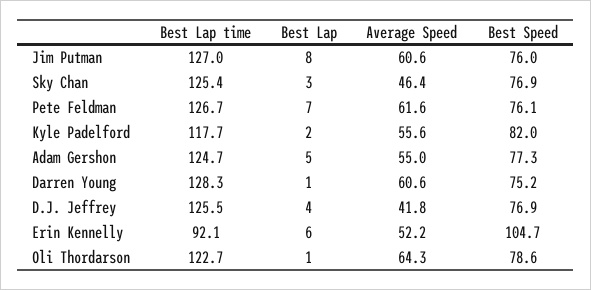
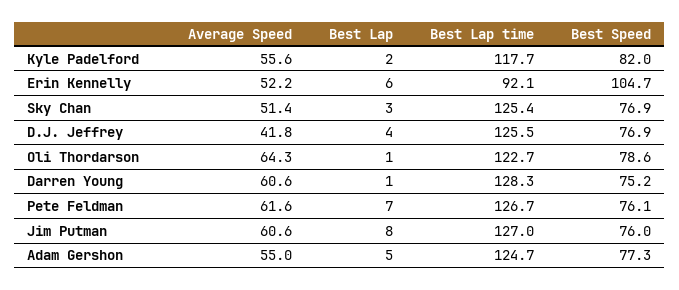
  {
    "Best Lap time": {
      "Jim Putman": 127,
      "Sky Chan": 125.4,
      "Pete Feldman": 126.7,
      "Kyle Padelford": 117.7,
      "Adam Gershon": 124.7,
      "Darren Young": 128.3,
      "D.J. Jeffrey": 125.5,
      "Erin Kennelly": 92.1,
      "Oli Thordarson": 122.7
    },
    "Best Lap": {
      "Jim Putman": 8,
      "Sky Chan": 3,
      "Pete Feldman": 7,
      "Kyle Padelford": 2,
      "Adam Gershon": 5,
      "Darren Young": 1,
      "D.J. Jeffrey": 4,
      "Erin Kennelly": 6,
      "Oli Thordarson": 1
    },
    "Average Speed": {
      "Jim Putman": 60.6,
-     "Sky Chan": 46.4,
+     "Sky Chan": 51.4,
      "Pete Feldman": 61.6,
      "Kyle Padelford": 55.6,
      "Adam Gershon": 55,
      "Darren Young": 60.6,
      "D.J. Jeffrey": 41.8,
      "Erin Kennelly": 52.2,
      "Oli Thordarson": 64.3
    },
    "Best Speed": {
      "Jim Putman": 76,
      "Sky Chan": 76.9,
      "Pete Feldman": 76.1,
      "Kyle Padelford": 82,
      "Adam Gershon": 77.3,
      "Darren Young": 75.2,
      "D.J. Jeffrey": 76.9,
      "Erin Kennelly": 104.7,
      "Oli Thordarson": 78.6
    }
  }

